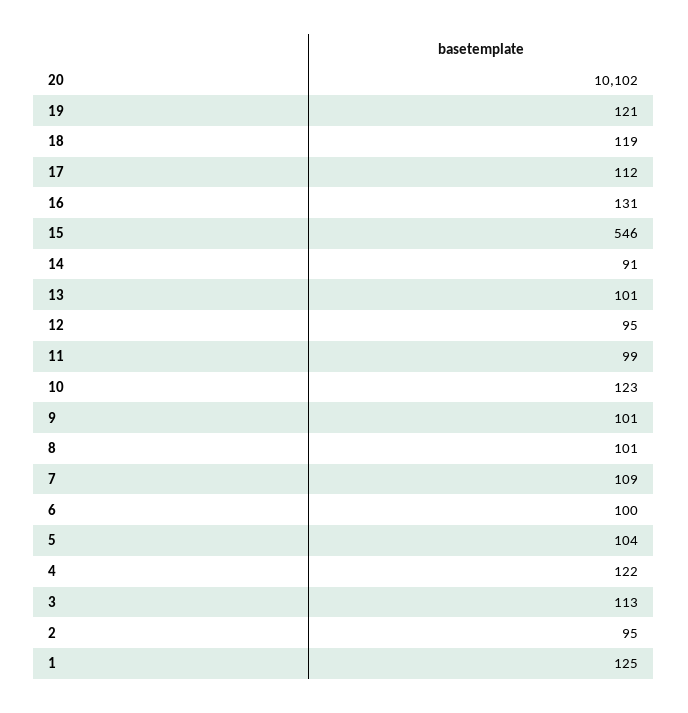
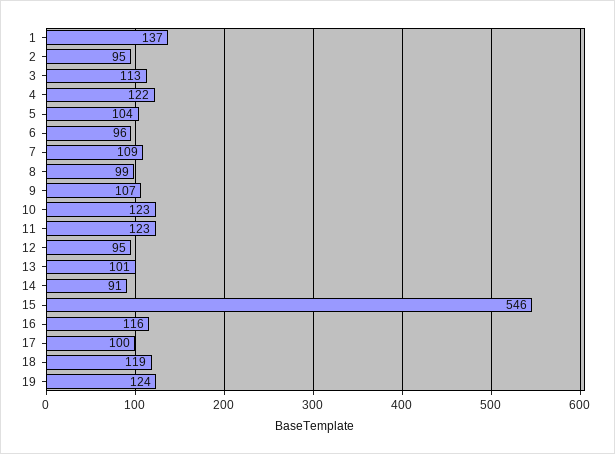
  {
-   "20": 10102,
-   "19": 121,
+   "19": 124,
    "18": 119,
-   "17": 112,
+   "17": 100,
-   "16": 131,
+   "16": 116,
    "15": 546,
    "14": 91,
    "13": 101,
    "12": 95,
-   "11": 99,
+   "11": 123,
    "10": 123,
-   "9": 101,
+   "9": 107,
-   "8": 101,
+   "8": 99,
    "7": 109,
-   "6": 100,
+   "6": 96,
    "5": 104,
    "4": 122,
    "3": 113,
    "2": 95,
-   "1": 125
+   "1": 137
  }

